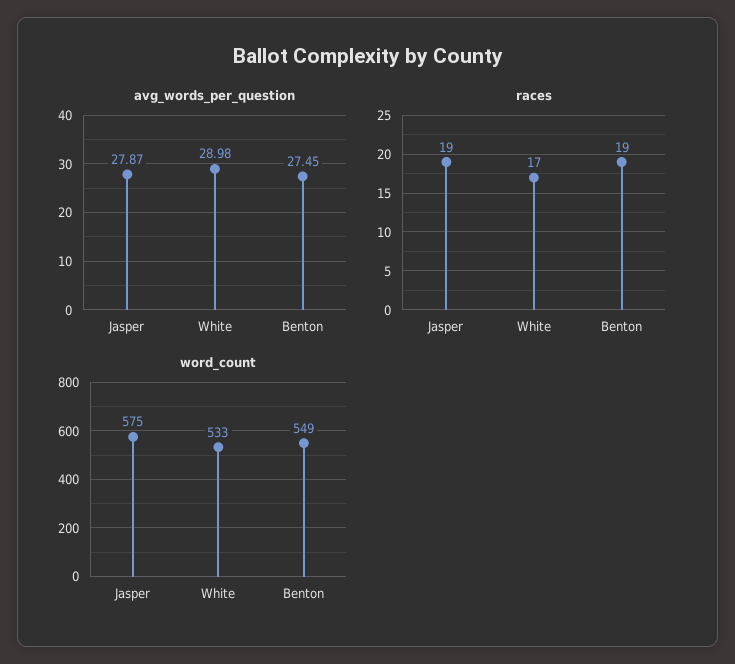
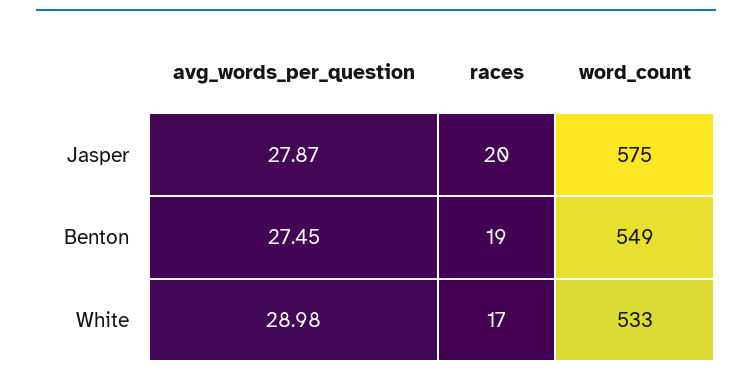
  {
    "avg_words_per_question": {
      "Jasper": 27.87,
      "White": 28.98,
      "Benton": 27.45
    },
    "races": {
-     "Jasper": 19,
+     "Jasper": 20,
      "White": 17,
      "Benton": 19
    },
    "word_count": {
      "Jasper": 575,
      "White": 533,
      "Benton": 549
    }
  }

